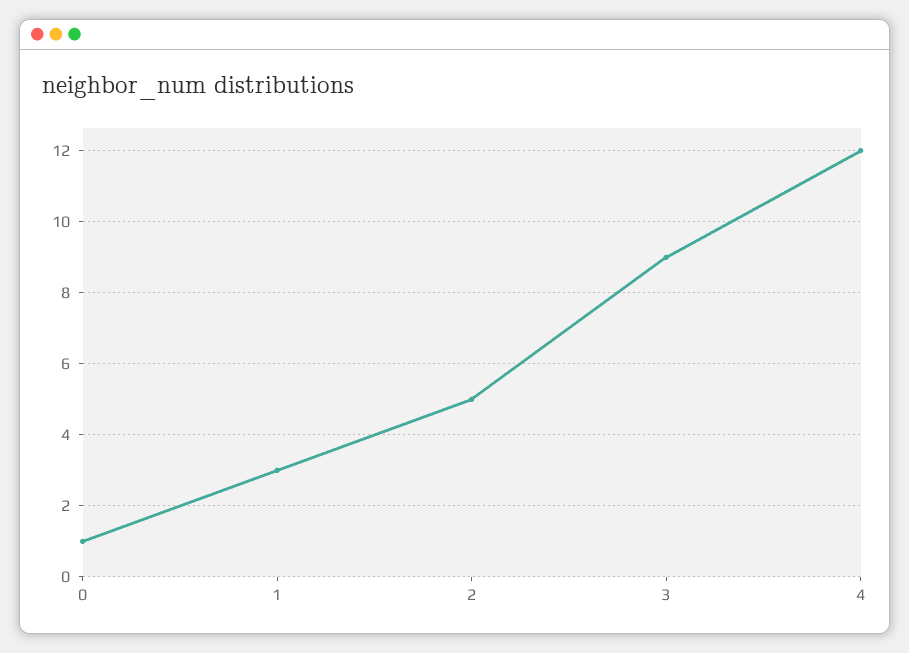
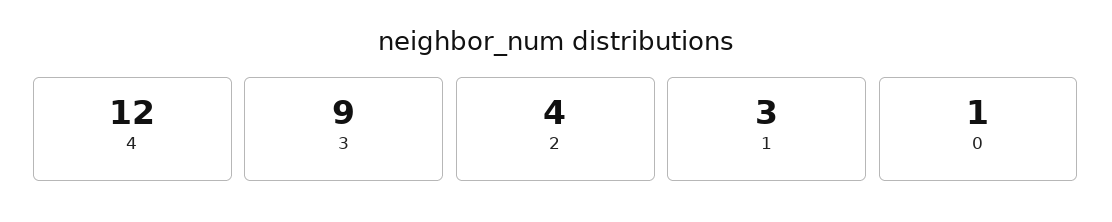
  {
    "0": 1,
    "1": 3,
-   "2": 5,
+   "2": 4,
    "3": 9,
    "4": 12
  }

